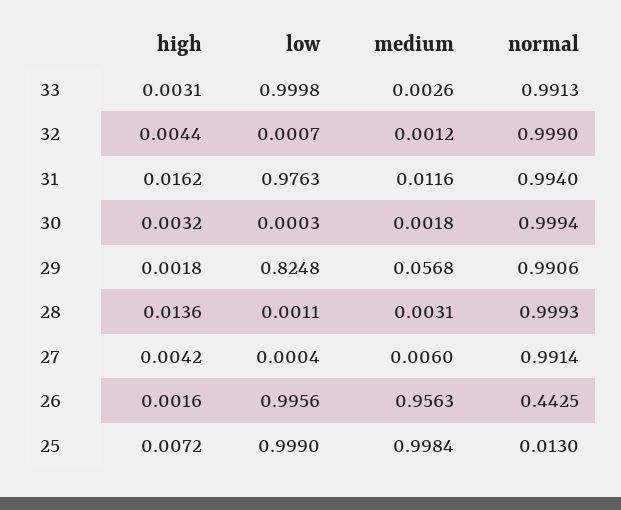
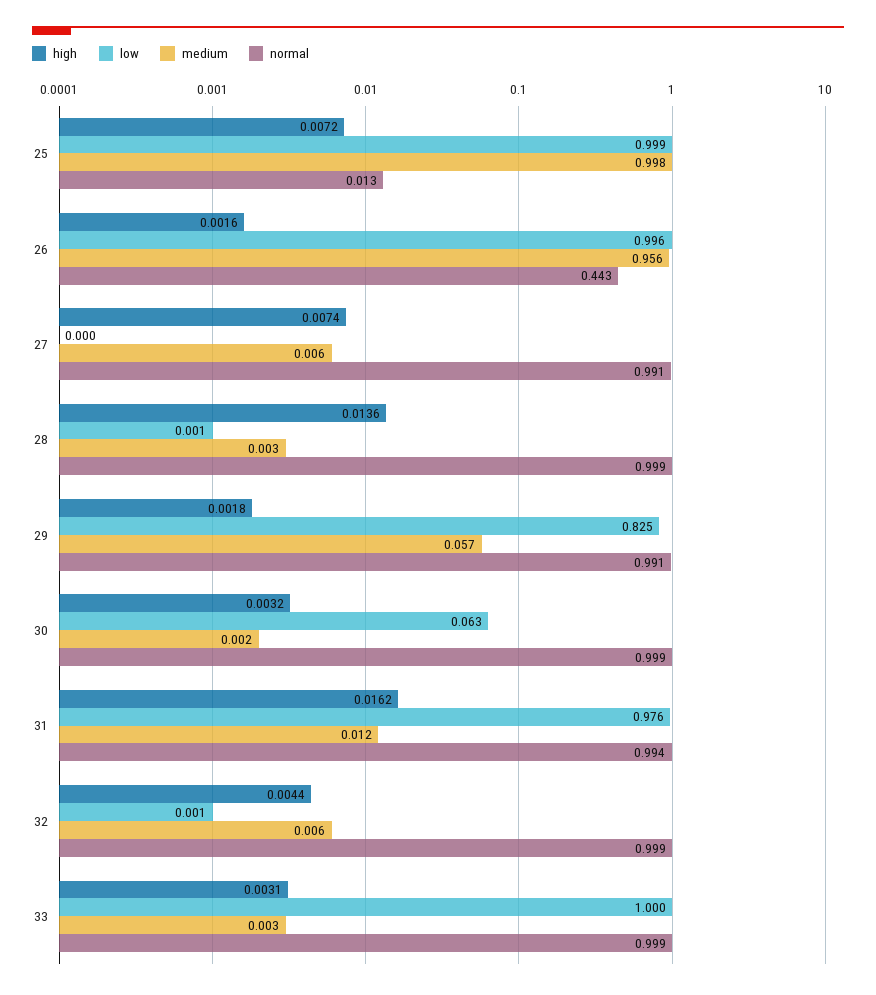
  {
    "high": {
      "33": 0.0031,
      "32": 0.0044,
      "31": 0.0162,
      "30": 0.0032,
      "29": 0.0018,
      "28": 0.0136,
-     "27": 0.0042,
+     "27": 0.0074,
      "26": 0.0016,
      "25": 0.0072
    },
    "low": {
      "33": 0.9998,
      "32": 0.0007,
      "31": 0.9763,
-     "30": 0.0003,
+     "30": 0.063,
      "29": 0.8248,
      "28": 0.0011,
      "27": 0.0004,
      "26": 0.9956,
      "25": 0.999
    },
    "medium": {
      "33": 0.0026,
-     "32": 0.0012,
+     "32": 0.006,
      "31": 0.0116,
      "30": 0.0018,
      "29": 0.0568,
      "28": 0.0031,
      "27": 0.006,
      "26": 0.9563,
      "25": 0.9984
    },
    "normal": {
-     "33": 0.9913,
+     "33": 0.999,
      "32": 0.999,
      "31": 0.994,
      "30": 0.9994,
      "29": 0.9906,
      "28": 0.9993,
      "27": 0.9914,
      "26": 0.4425,
      "25": 0.013
    }
  }

